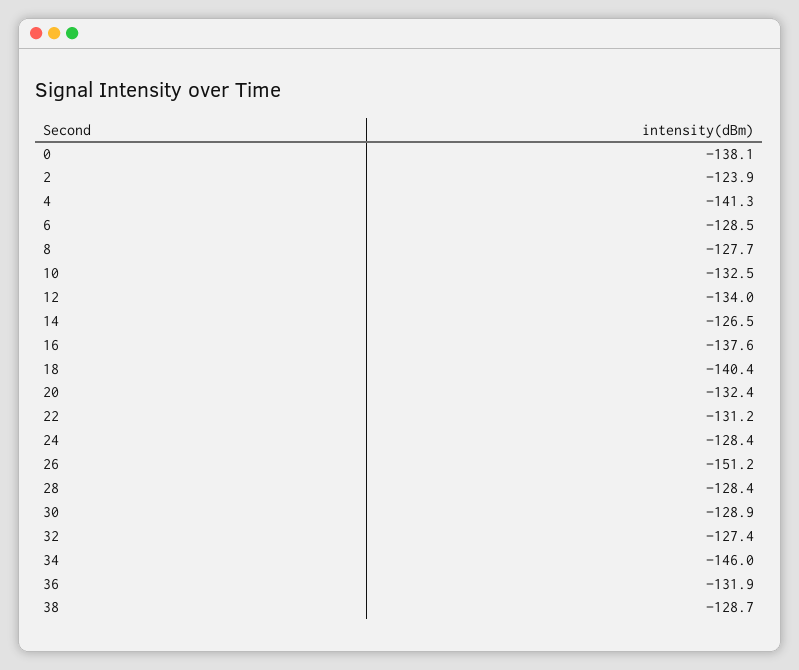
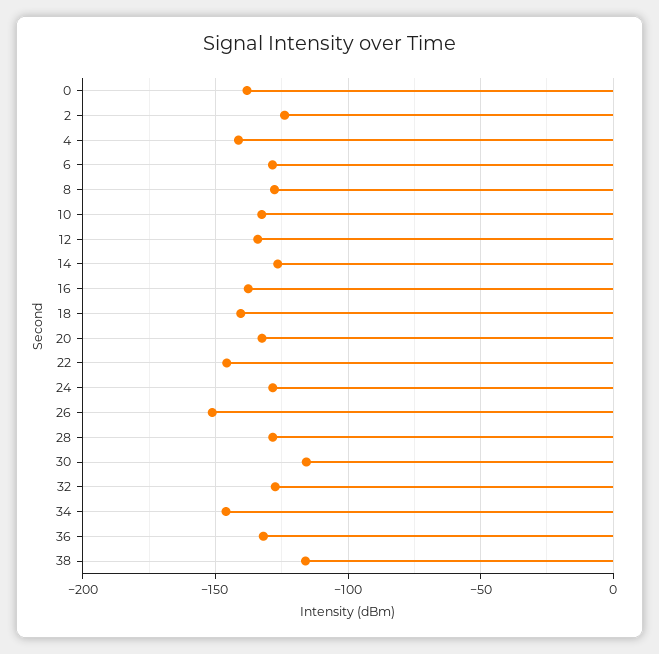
  {
    "0": -138.1,
    "2": -123.9,
    "4": -141.3,
    "6": -128.5,
    "8": -127.7,
    "10": -132.5,
    "12": -134,
    "14": -126.5,
    "16": -137.6,
    "18": -140.4,
    "20": -132.4,
-   "22": -131.2,
+   "22": -145,
    "24": -128.4,
    "26": -151.2,
    "28": -128.4,
-   "30": -128.9,
+   "30": -115,
    "32": -127.4,
    "34": -146,
    "36": -131.9,
-   "38": -128.7
+   "38": -115
  }

